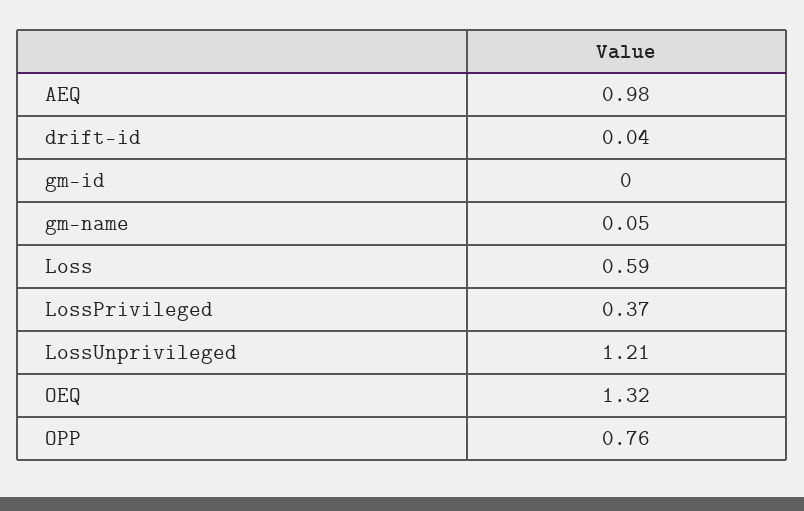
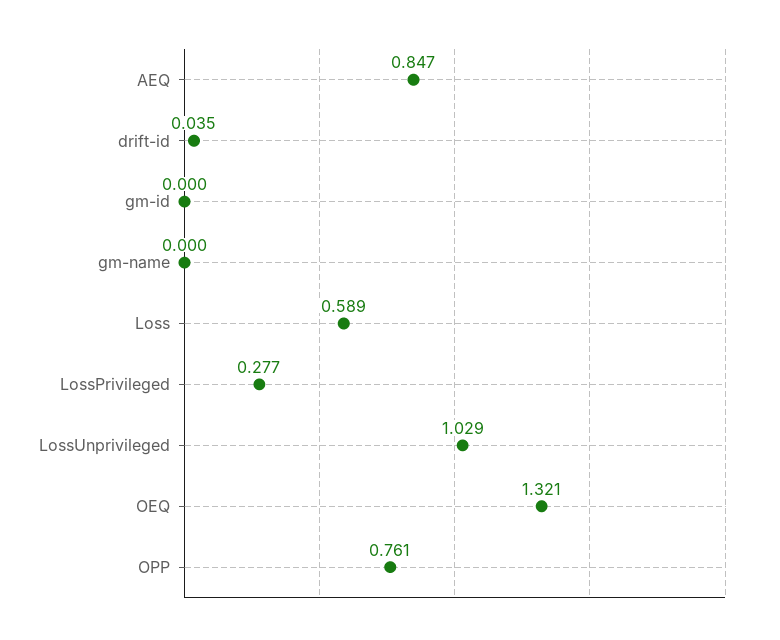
  {
-   "AEQ": 0.98,
+   "AEQ": 0.847,
    "drift-id": 0.035,
    "gm-id": 0,
-   "gm-name": 0.05,
+   "gm-name": 0,
    "Loss": 0.589,
-   "LossPrivileged": 0.37,
+   "LossPrivileged": 0.277,
-   "LossUnprivileged": 1.21,
+   "LossUnprivileged": 1.029,
    "OEQ": 1.321,
    "OPP": 0.761
  }

